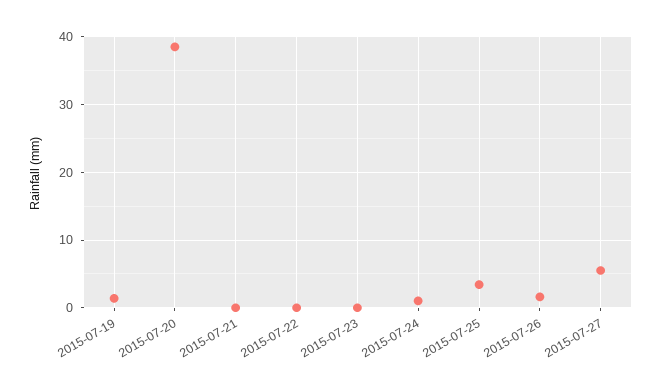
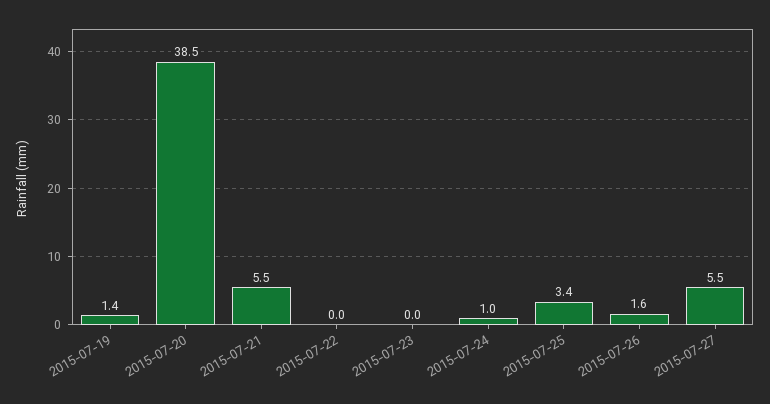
  {
    "2015-07-19": 1.4,
    "2015-07-20": 38.5,
-   "2015-07-21": 0,
+   "2015-07-21": 5.5,
    "2015-07-22": 0,
    "2015-07-23": 0,
    "2015-07-24": 1,
    "2015-07-25": 3.4,
    "2015-07-26": 1.6,
    "2015-07-27": 5.5
  }

